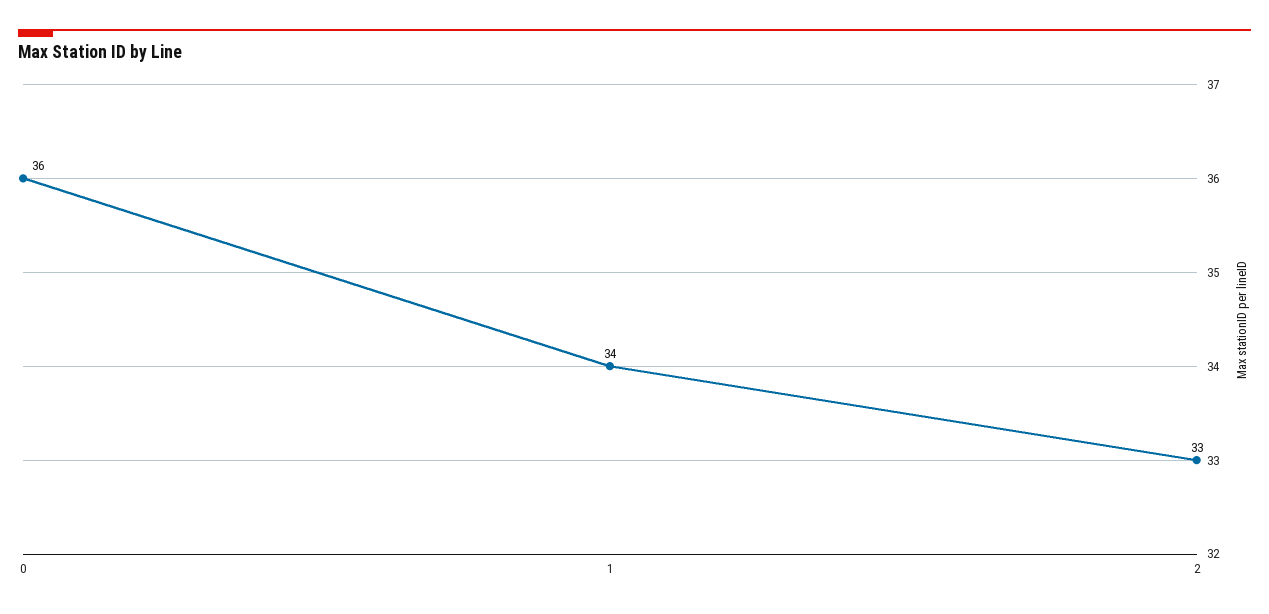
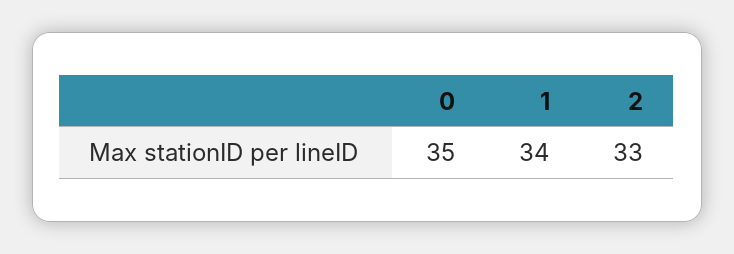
  {
-   "0": 36,
+   "0": 35,
    "1": 34,
    "2": 33
  }

